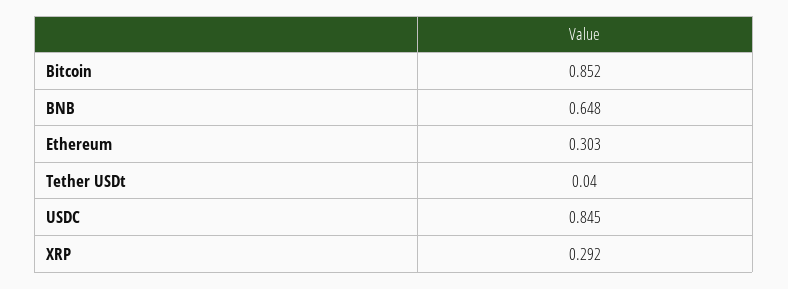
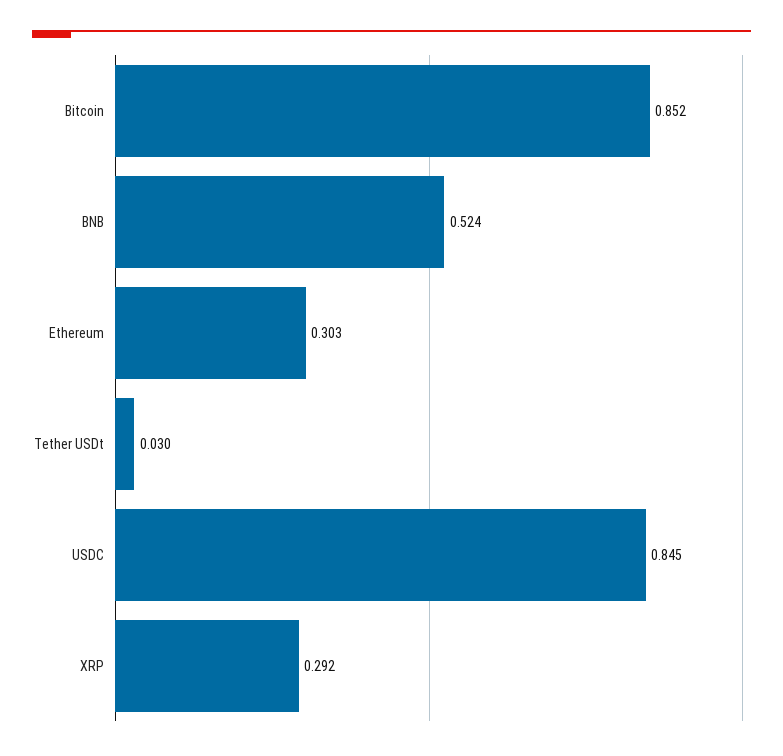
  {
    "Bitcoin": 0.852,
-   "BNB": 0.648,
+   "BNB": 0.524,
    "Ethereum": 0.303,
-   "Tether USDt": 0.04,
+   "Tether USDt": 0.03,
    "USDC": 0.845,
    "XRP": 0.292
  }

